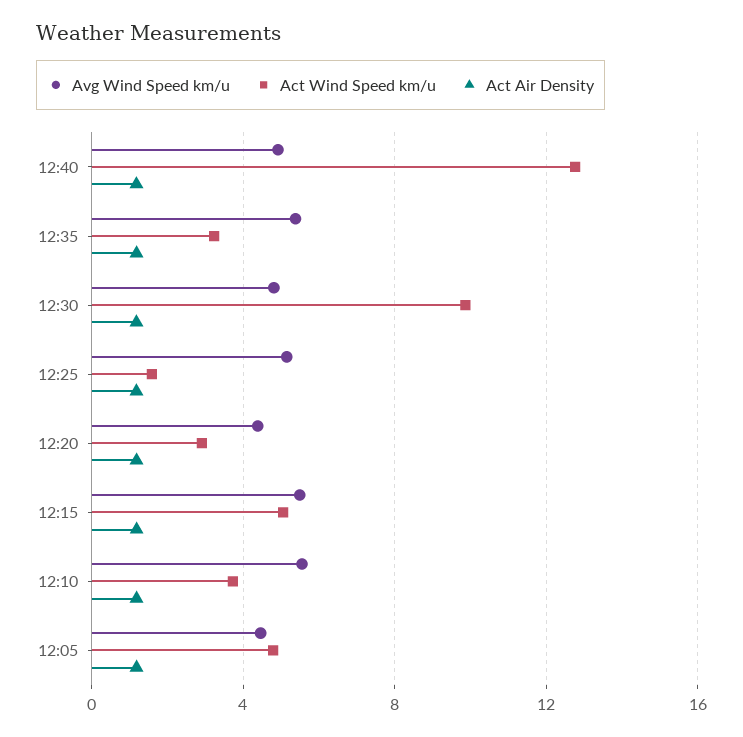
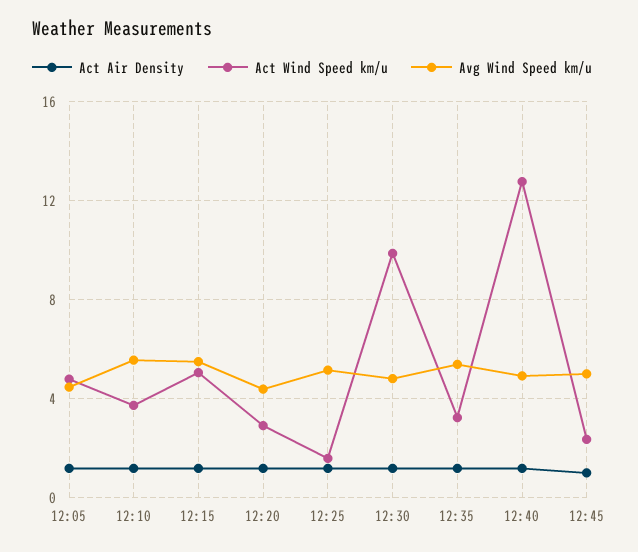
  {
    "Avg Wind Speed km/u": {
      "12:40": 5,
      "12:35": 5.5,
      "12:30": 5,
      "12:25": 5,
      "12:20": 4.5,
      "12:15": 5.5,
      "12:10": 5.5,
-     "12:05": 4.5
+     "12:05": 4.5,
+     "12:45": 5
    },
    "Act Wind Speed km/u": {
      "12:40": 13,
      "12:35": 3,
      "12:30": 10,
      "12:25": 1.5,
      "12:20": 3,
      "12:15": 5,
      "12:10": 3.5,
-     "12:05": 5
+     "12:05": 5,
+     "12:45": 2.5
    },
    "Act Air Density": {
      "12:40": 1,
      "12:35": 1,
      "12:30": 1,
      "12:25": 1,
      "12:20": 1,
      "12:15": 1,
      "12:10": 1,
-     "12:05": 1
+     "12:05": 1,
+     "12:45": 1
    }
  }

